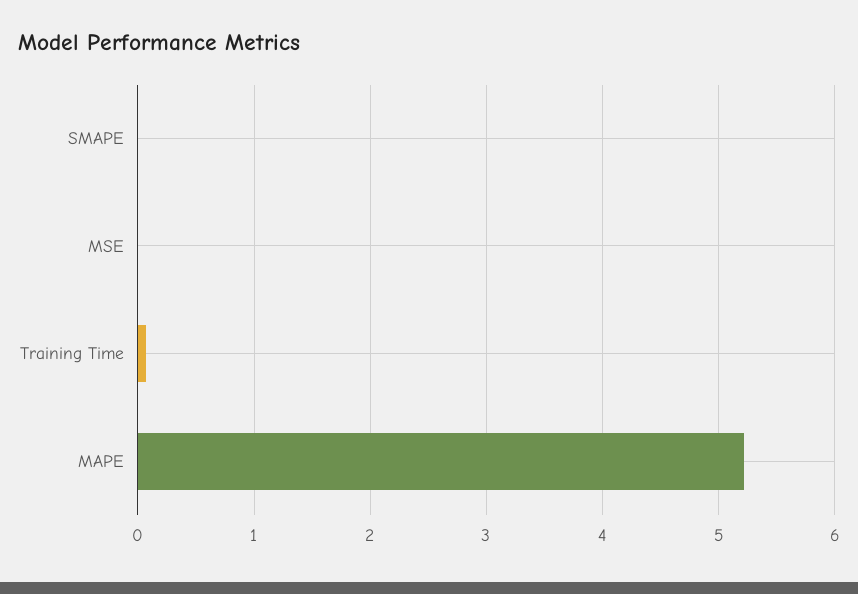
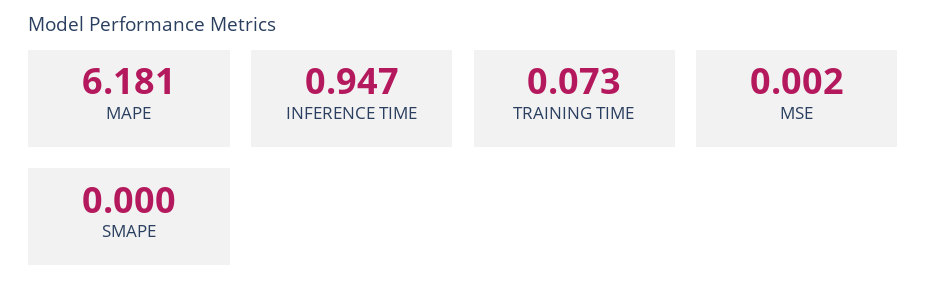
  {
    "SMAPE": 0,
    "MSE": 0.002,
    "Training Time": 0.073,
-   "MAPE": 5.2
+   "MAPE": 6.181,
+   "INFERENCE TIME": 0.947
  }

